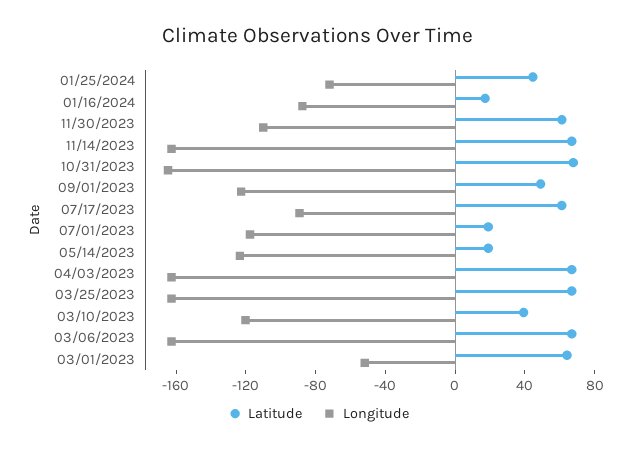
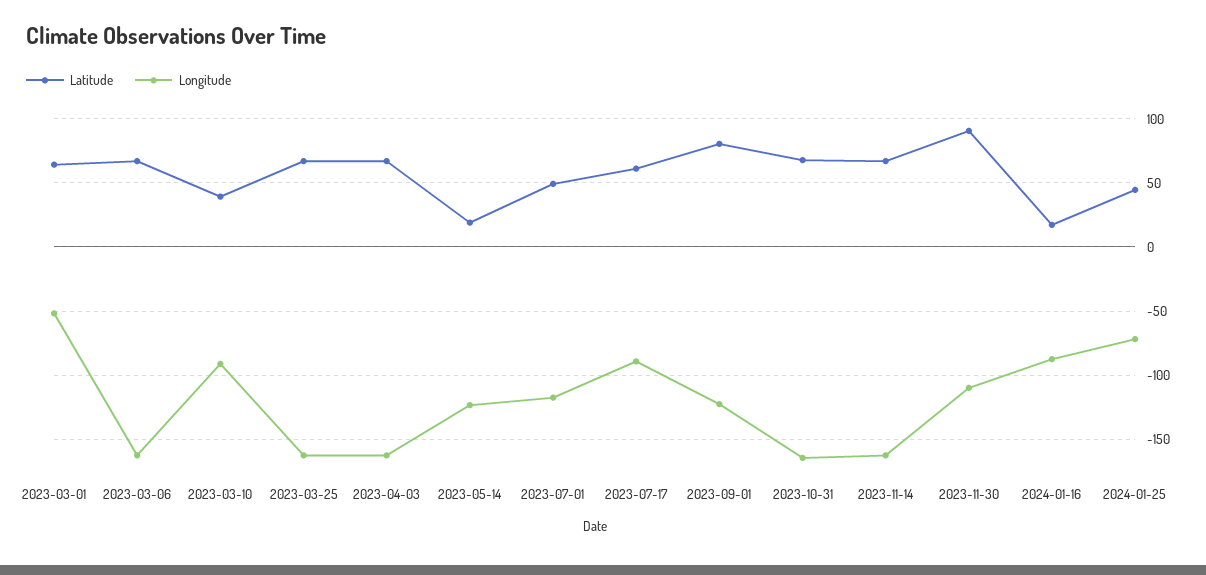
  {
    "Latitude": {
      "01/25/2024": 45,
      "01/16/2024": 15,
-     "11/30/2023": 60,
+     "11/30/2023": 90,
      "11/14/2023": 65,
      "10/31/2023": 70,
-     "09/01/2023": 50,
+     "09/01/2023": 80,
      "07/17/2023": 60,
-     "07/01/2023": 20,
+     "07/01/2023": 50,
      "05/14/2023": 20,
      "04/03/2023": 65,
      "03/25/2023": 65,
      "03/10/2023": 40,
      "03/06/2023": 65,
      "03/01/2023": 65
    },
    "Longitude": {
      "01/25/2024": -70,
      "01/16/2024": -90,
      "11/30/2023": -110,
      "11/14/2023": -165,
      "10/31/2023": -165,
      "09/01/2023": -125,
      "07/17/2023": -90,
      "07/01/2023": -120,
      "05/14/2023": -125,
      "04/03/2023": -165,
      "03/25/2023": -165,
-     "03/10/2023": -120,
+     "03/10/2023": -90,
      "03/06/2023": -165,
      "03/01/2023": -50
    }
  }

